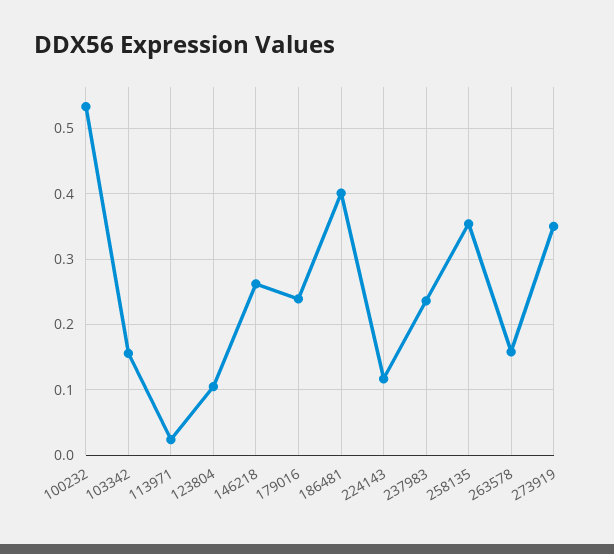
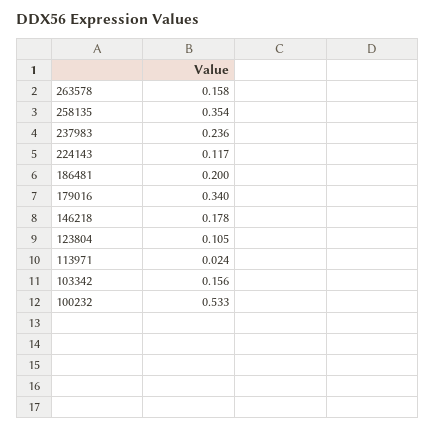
  {
    "100232": 0.533,
    "103342": 0.156,
    "113971": 0.024,
    "123804": 0.105,
-   "146218": 0.26,
+   "146218": 0.178,
-   "179016": 0.24,
+   "179016": 0.34,
-   "186481": 0.4,
+   "186481": 0.2,
    "224143": 0.117,
    "237983": 0.236,
    "258135": 0.354,
-   "263578": 0.158,
+   "263578": 0.158
-   "273919": 0.35
  }

